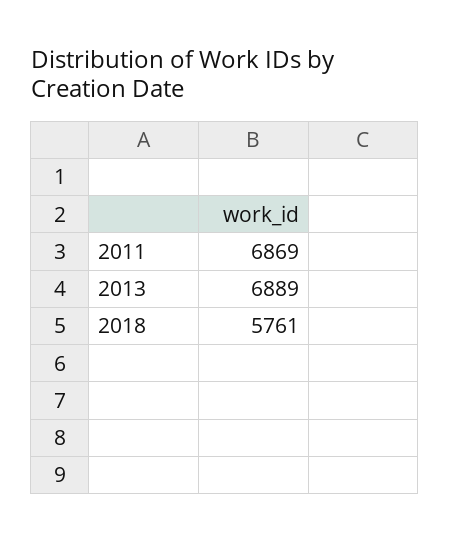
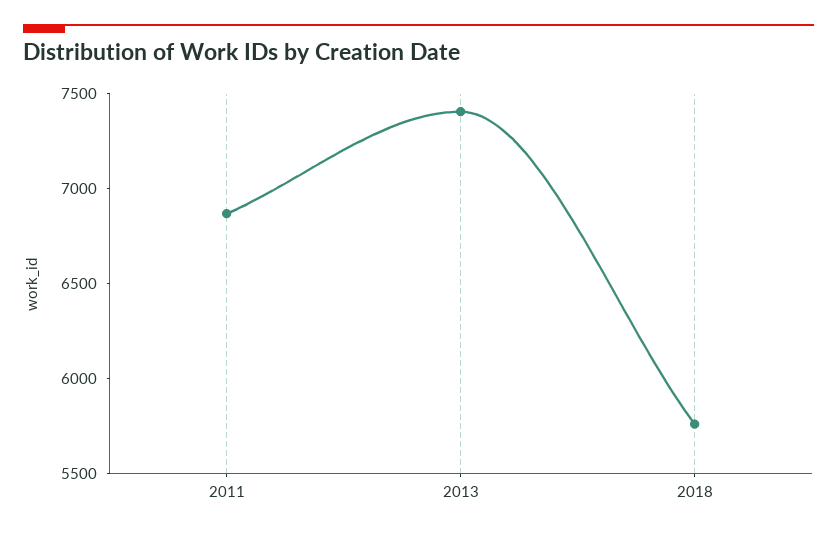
  {
    "2011": 6869,
-   "2013": 6889,
+   "2013": 7400,
    "2018": 5761
  }

